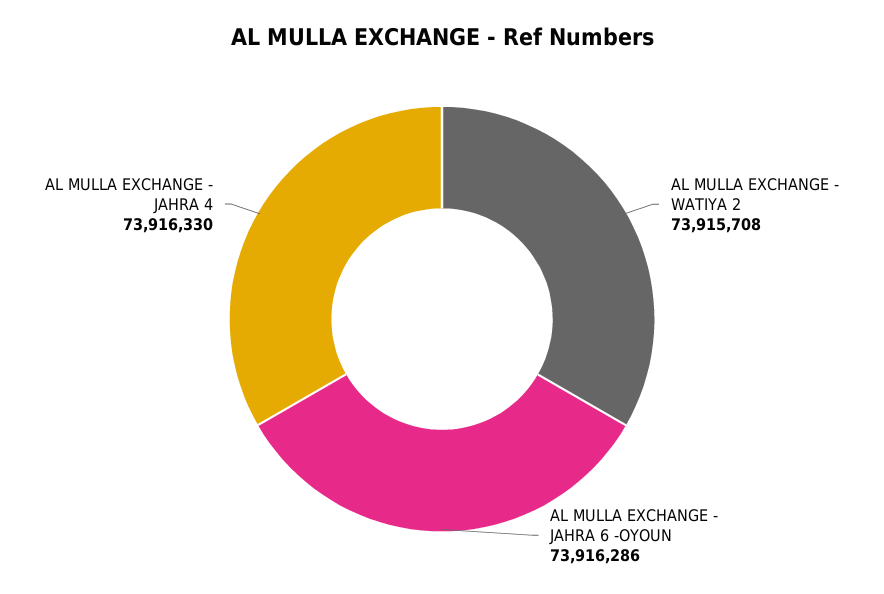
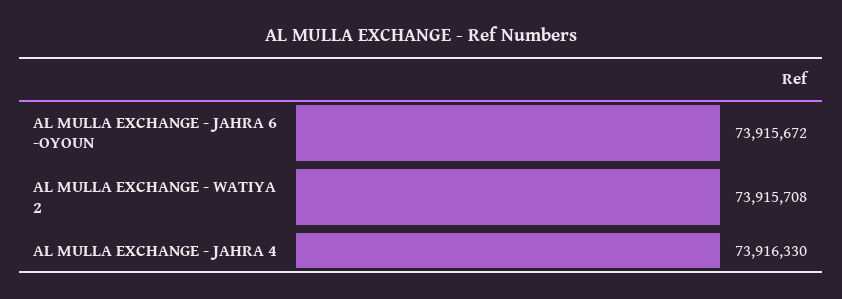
  {
    "AL MULLA EXCHANGE - WATIYA 2": 73915708,
-   "AL MULLA EXCHANGE - JAHRA 6 -OYOUN": 73916286,
+   "AL MULLA EXCHANGE - JAHRA 6 -OYOUN": 73915672,
    "AL MULLA EXCHANGE - JAHRA 4": 73916330
  }

